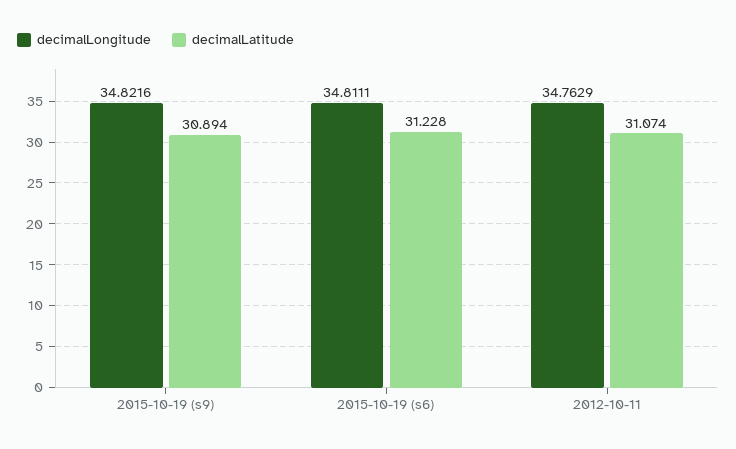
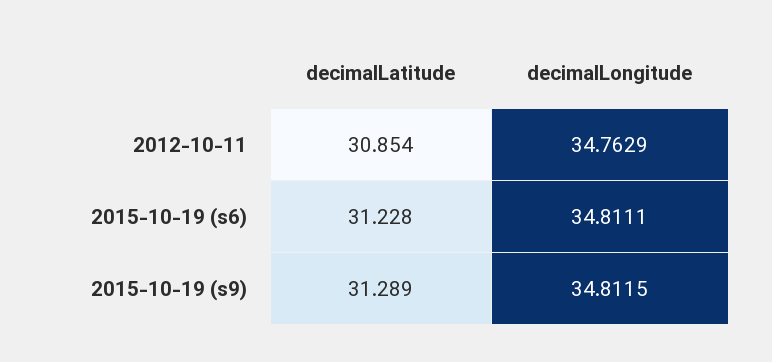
  {
    "decimalLongitude": {
-     "2015-10-19 (s9)": 34.8216,
+     "2015-10-19 (s9)": 34.8115,
      "2015-10-19 (s6)": 34.8111,
      "2012-10-11": 34.7629
    },
    "decimalLatitude": {
-     "2015-10-19 (s9)": 30.894,
+     "2015-10-19 (s9)": 31.289,
      "2015-10-19 (s6)": 31.228,
-     "2012-10-11": 31.074
+     "2012-10-11": 30.854
    }
  }

